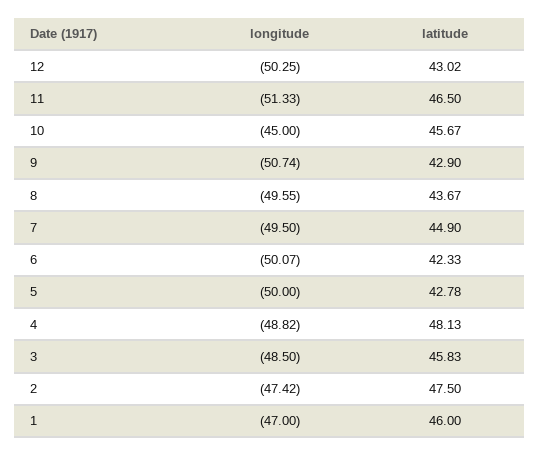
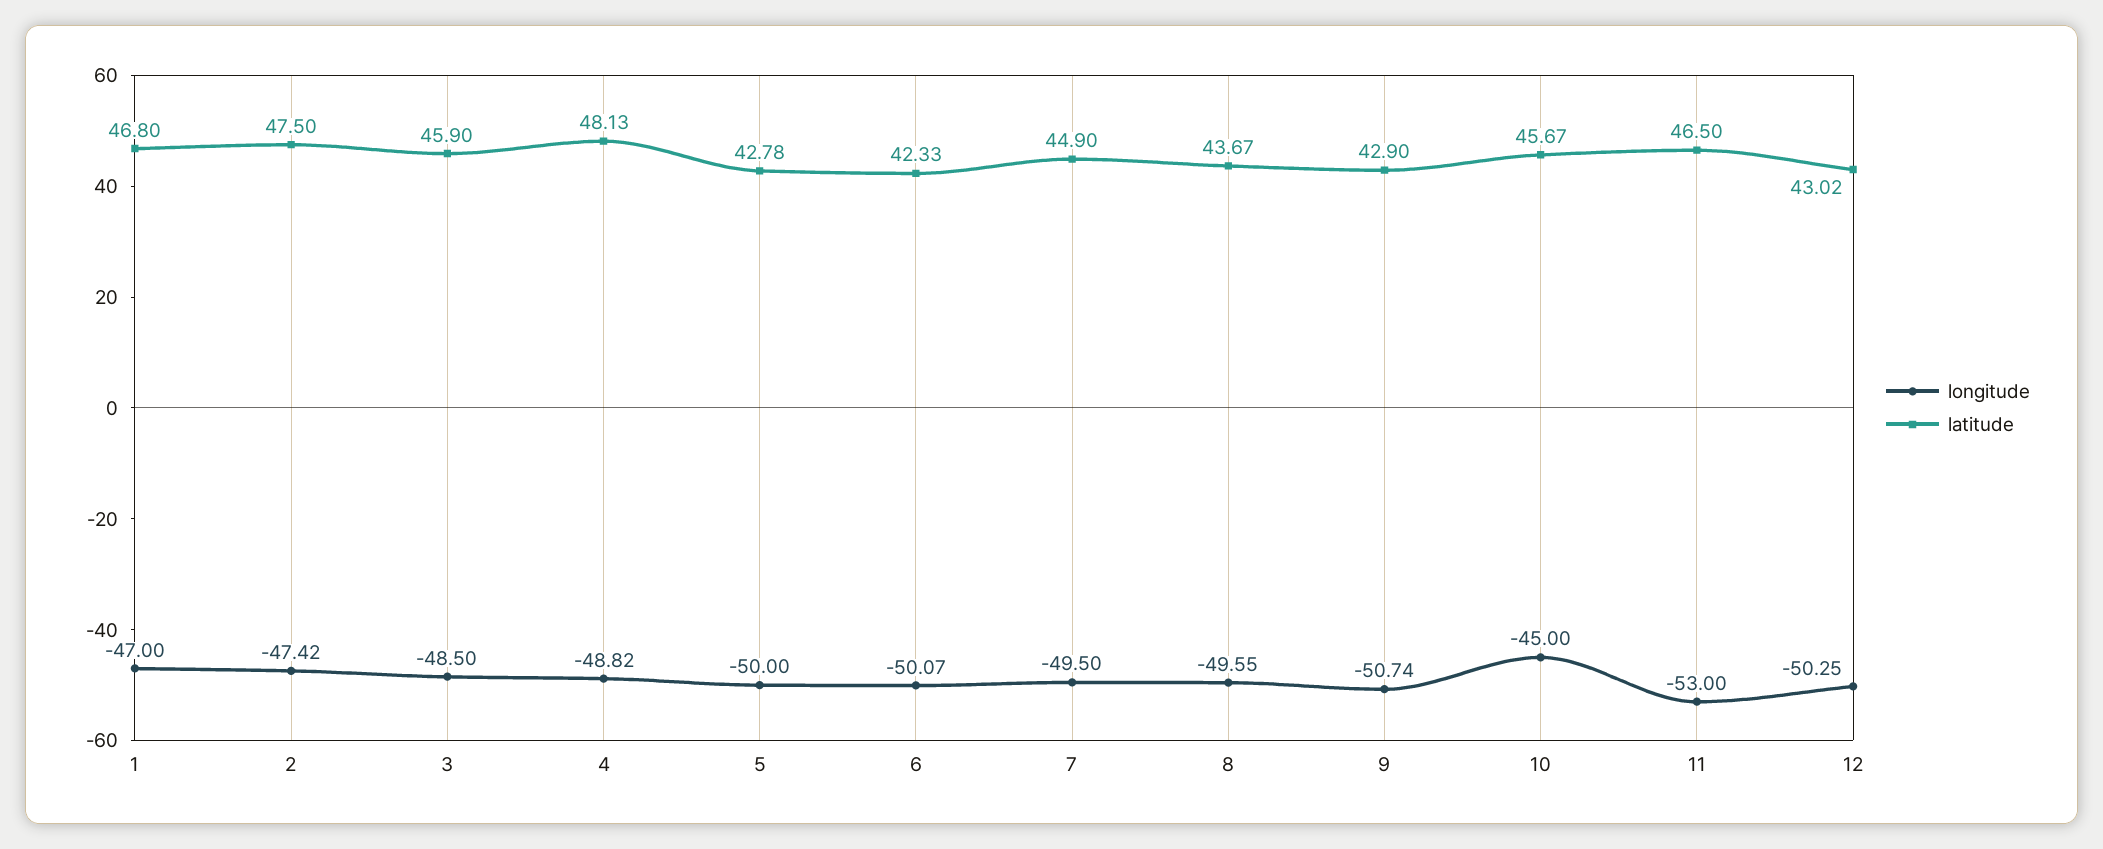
  {
    "longitude": {
      "12": -50.25,
-     "11": -51.33,
+     "11": -53,
      "10": -45,
      "9": -50.74,
      "8": -49.55,
      "7": -49.5,
      "6": -50.07,
      "5": -50,
      "4": -48.82,
      "3": -48.5,
      "2": -47.42,
      "1": -47
    },
    "latitude": {
      "12": 43.02,
      "11": 46.5,
      "10": 45.67,
      "9": 42.9,
      "8": 43.67,
      "7": 44.9,
      "6": 42.33,
      "5": 42.78,
      "4": 48.13,
-     "3": 45.83,
+     "3": 45.9,
      "2": 47.5,
-     "1": 46
+     "1": 46.8
    }
  }

